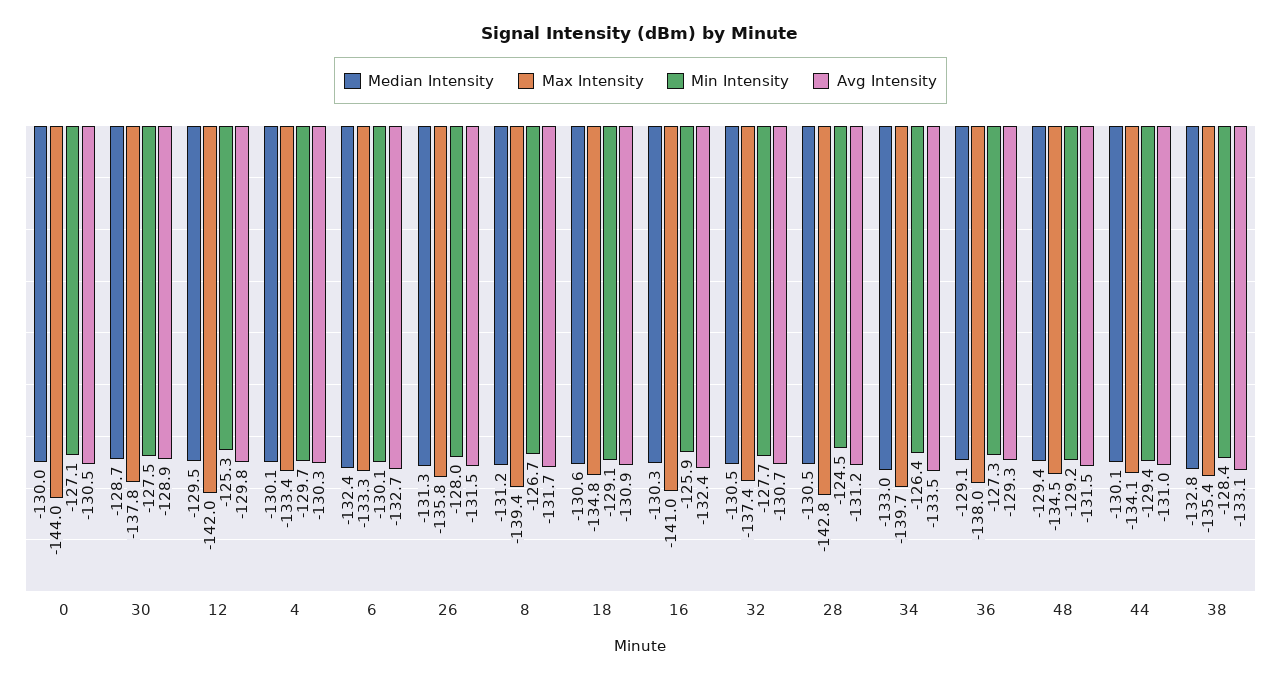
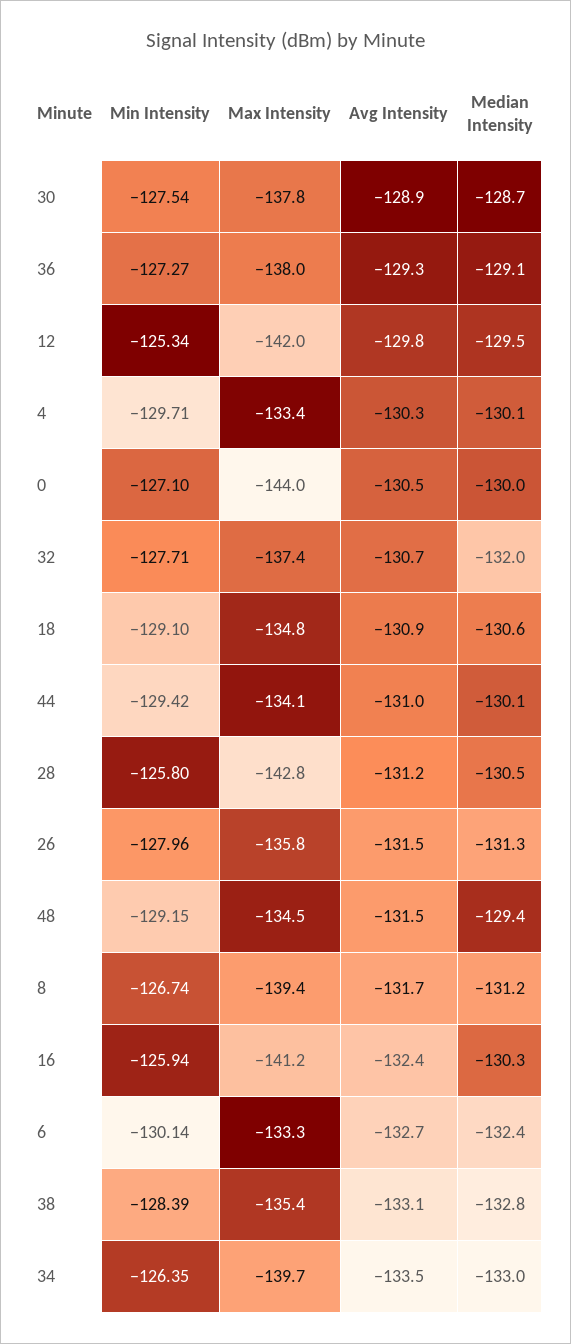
  {
    "Median Intensity": {
      "0": -130,
      "30": -128.7,
      "12": -129.5,
      "4": -130.1,
      "6": -132.4,
      "26": -131.3,
      "8": -131.2,
      "18": -130.6,
      "16": -130.3,
-     "32": -130.5,
+     "32": -132,
      "28": -130.5,
      "34": -133,
      "36": -129.1,
      "48": -129.4,
      "44": -130.1,
      "38": -132.8
    },
    "Max Intensity": {
      "0": -144,
      "30": -137.8,
      "12": -142,
      "4": -133.4,
      "6": -133.3,
      "26": -135.8,
      "8": -139.4,
      "18": -134.8,
-     "16": -141,
+     "16": -141.2,
      "32": -137.4,
      "28": -142.8,
      "34": -139.7,
      "36": -138,
      "48": -134.5,
      "44": -134.1,
      "38": -135.4
    },
    "Min Intensity": {
      "0": -127.1,
      "30": -127.54,
      "12": -125.34,
      "4": -129.71,
      "6": -130.14,
      "26": -127.96,
      "8": -126.74,
      "18": -129.1,
      "16": -125.94,
      "32": -127.71,
-     "28": -124.5,
+     "28": -125.8,
      "34": -126.35,
      "36": -127.27,
      "48": -129.15,
      "44": -129.42,
      "38": -128.39
    },
    "Avg Intensity": {
      "0": -130.5,
      "30": -128.9,
      "12": -129.8,
      "4": -130.3,
      "6": -132.7,
      "26": -131.5,
      "8": -131.7,
      "18": -130.9,
      "16": -132.4,
      "32": -130.7,
      "28": -131.2,
      "34": -133.5,
      "36": -129.3,
      "48": -131.5,
      "44": -131,
      "38": -133.1
    }
  }

